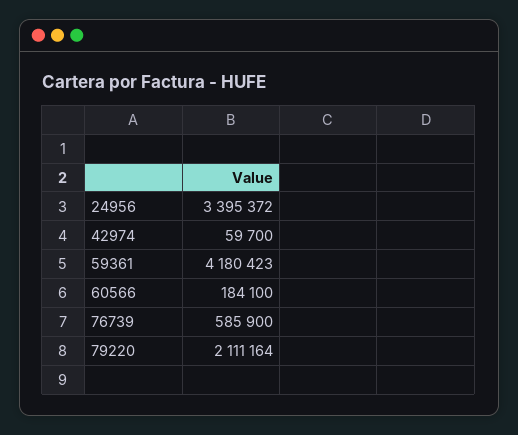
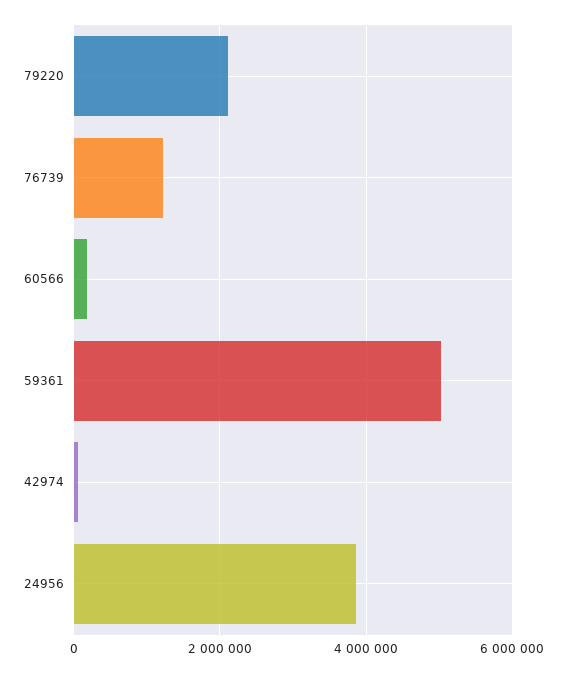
  {
-   "24956": 3395372,
+   "24956": 3800000,
    "42974": 59700,
-   "59361": 4180423,
+   "59361": 5000000,
    "60566": 184100,
-   "76739": 585900,
+   "76739": 1200000,
    "79220": 2111164
  }

